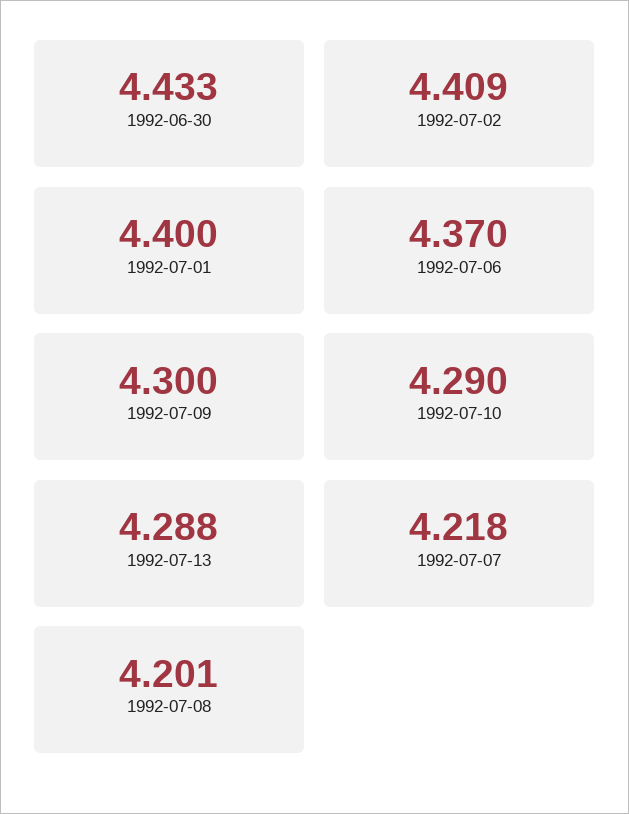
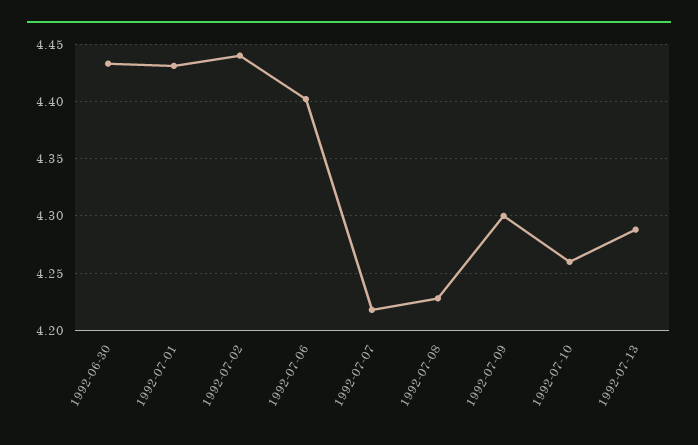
  {
    "1992-06-30": 4.433,
-   "1992-07-02": 4.409,
+   "1992-07-02": 4.44,
-   "1992-07-01": 4.4,
+   "1992-07-01": 4.43,
-   "1992-07-06": 4.37,
+   "1992-07-06": 4.4,
    "1992-07-09": 4.3,
-   "1992-07-10": 4.29,
+   "1992-07-10": 4.26,
    "1992-07-13": 4.288,
    "1992-07-07": 4.218,
-   "1992-07-08": 4.201
+   "1992-07-08": 4.23
  }

